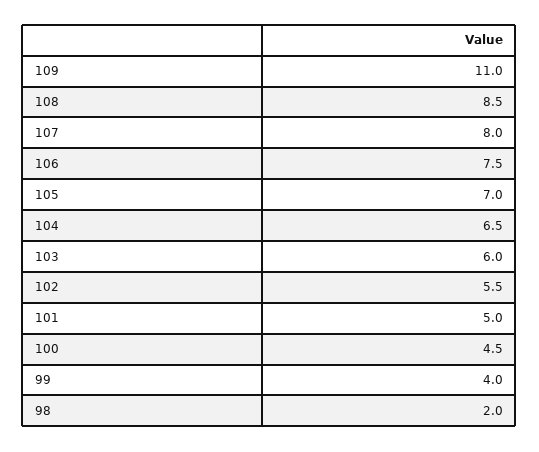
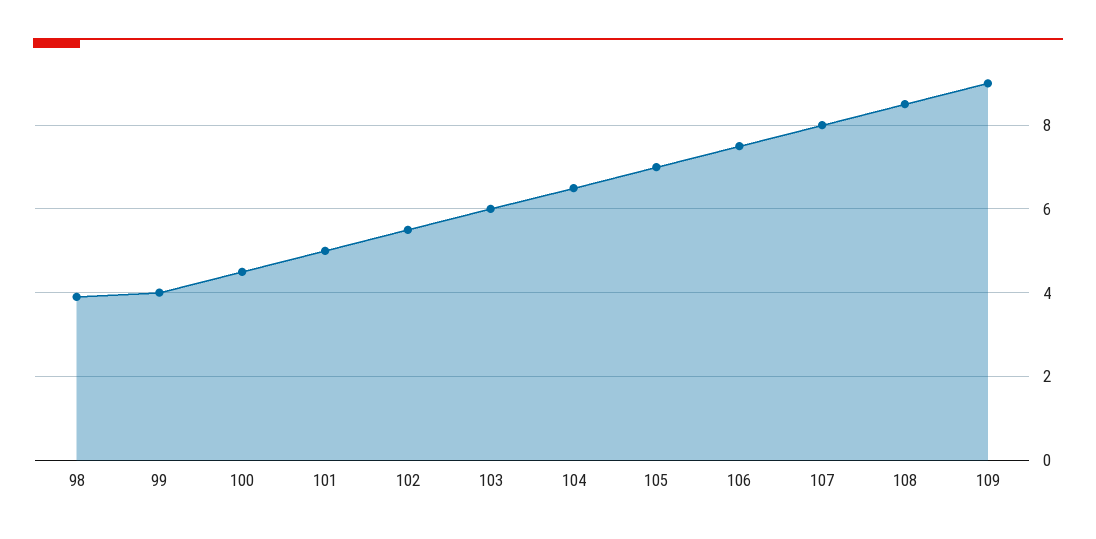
  {
-   "109": 11,
+   "109": 9,
    "108": 8.5,
    "107": 8,
    "106": 7.5,
    "105": 7,
    "104": 6.5,
    "103": 6,
    "102": 5.5,
    "101": 5,
    "100": 4.5,
    "99": 4,
-   "98": 2
+   "98": 4
  }

